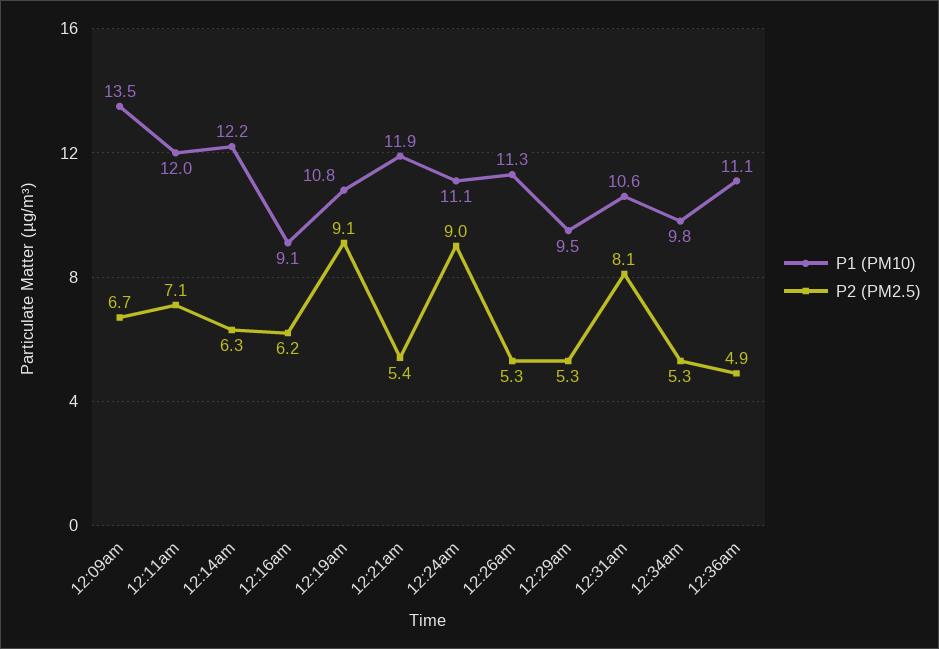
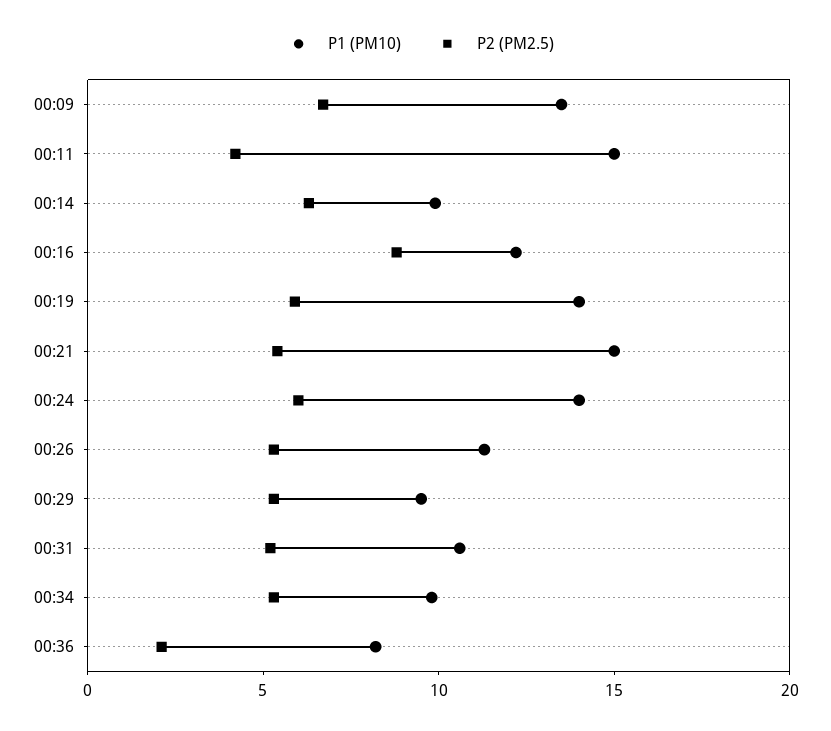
  {
    "P1 (PM10)": {
      "12:09am": 13.5,
-     "12:11am": 12,
+     "12:11am": 15,
-     "12:14am": 12.2,
+     "12:14am": 10,
-     "12:16am": 9.1,
+     "12:16am": 12,
-     "12:19am": 10.8,
+     "12:19am": 14,
-     "12:21am": 11.9,
+     "12:21am": 15,
-     "12:24am": 11.1,
+     "12:24am": 14,
      "12:26am": 11.3,
      "12:29am": 9.5,
      "12:31am": 10.6,
      "12:34am": 9.8,
-     "12:36am": 11.1
+     "12:36am": 8
    },
    "P2 (PM2.5)": {
      "12:09am": 6.7,
-     "12:11am": 7.1,
+     "12:11am": 4,
      "12:14am": 6.3,
-     "12:16am": 6.2,
+     "12:16am": 9,
-     "12:19am": 9.1,
+     "12:19am": 6,
      "12:21am": 5.4,
-     "12:24am": 9,
+     "12:24am": 6,
      "12:26am": 5.3,
      "12:29am": 5.3,
-     "12:31am": 8.1,
+     "12:31am": 5,
      "12:34am": 5.3,
-     "12:36am": 4.9
+     "12:36am": 2
    }
  }

